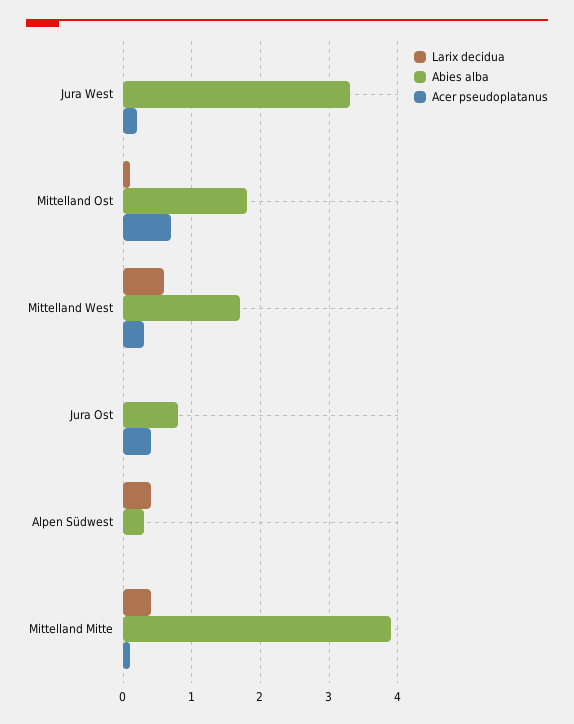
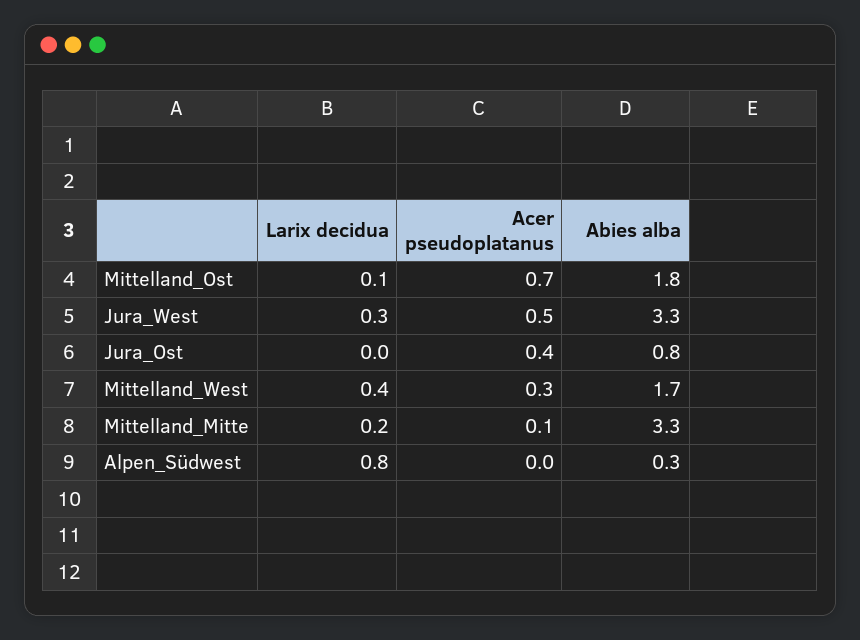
  {
    "Larix decidua": {
-     "Jura West": 0,
+     "Jura West": 0.3,
      "Mittelland Ost": 0.1,
-     "Mittelland West": 0.6,
+     "Mittelland West": 0.4,
      "Jura Ost": 0,
-     "Alpen Südwest": 0.4,
+     "Alpen Südwest": 0.8,
-     "Mittelland Mitte": 0.4
+     "Mittelland Mitte": 0.2
    },
    "Abies alba": {
      "Jura West": 3.3,
      "Mittelland Ost": 1.8,
      "Mittelland West": 1.7,
      "Jura Ost": 0.8,
      "Alpen Südwest": 0.3,
-     "Mittelland Mitte": 3.9
+     "Mittelland Mitte": 3.3
    },
    "Acer pseudoplatanus": {
-     "Jura West": 0.2,
+     "Jura West": 0.5,
      "Mittelland Ost": 0.7,
      "Mittelland West": 0.3,
      "Jura Ost": 0.4,
      "Alpen Südwest": 0,
      "Mittelland Mitte": 0.1
    }
  }

